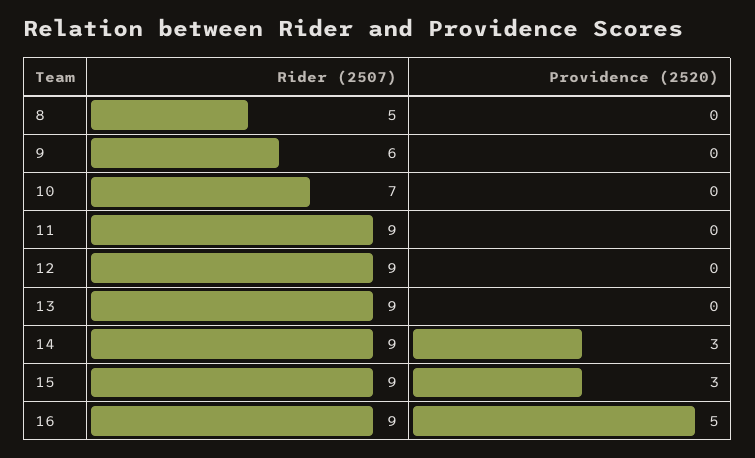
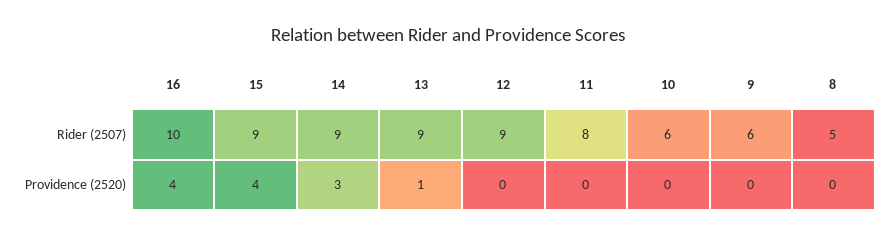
  {
    "Rider (2507)": {
      "8": 5,
      "9": 6,
-     "10": 7,
+     "10": 6,
-     "11": 9,
+     "11": 8,
      "12": 9,
      "13": 9,
      "14": 9,
      "15": 9,
-     "16": 9
+     "16": 10
    },
    "Providence (2520)": {
      "8": 0,
      "9": 0,
      "10": 0,
      "11": 0,
      "12": 0,
-     "13": 0,
+     "13": 1,
      "14": 3,
-     "15": 3,
+     "15": 4,
-     "16": 5
+     "16": 4
    }
  }

